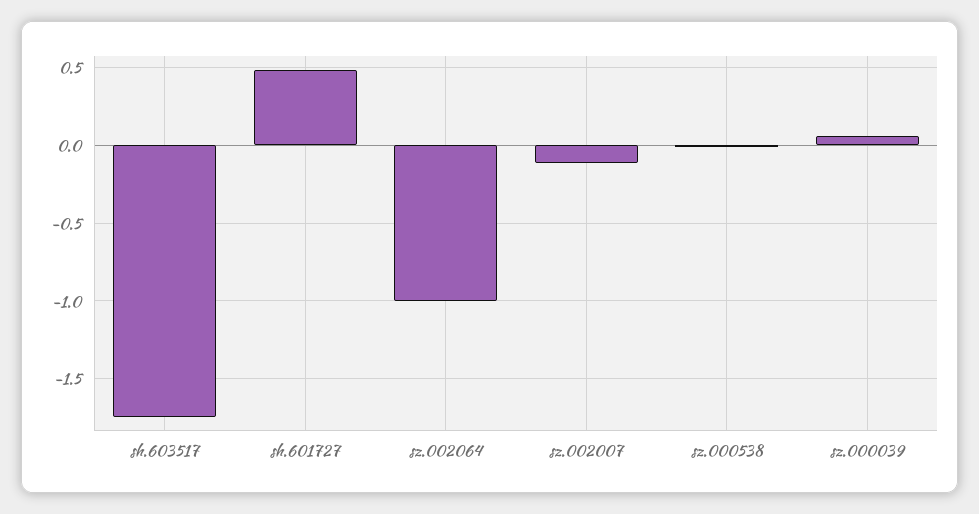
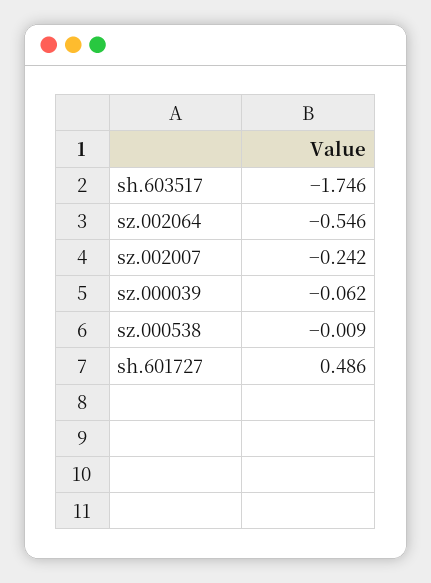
  {
    "sh.603517": -1.746,
    "sh.601727": 0.486,
-   "sz.002064": -1,
+   "sz.002064": -0.546,
-   "sz.002007": -0.1,
+   "sz.002007": -0.242,
    "sz.000538": -0.009,
-   "sz.000039": 0.05
+   "sz.000039": -0.062
  }

